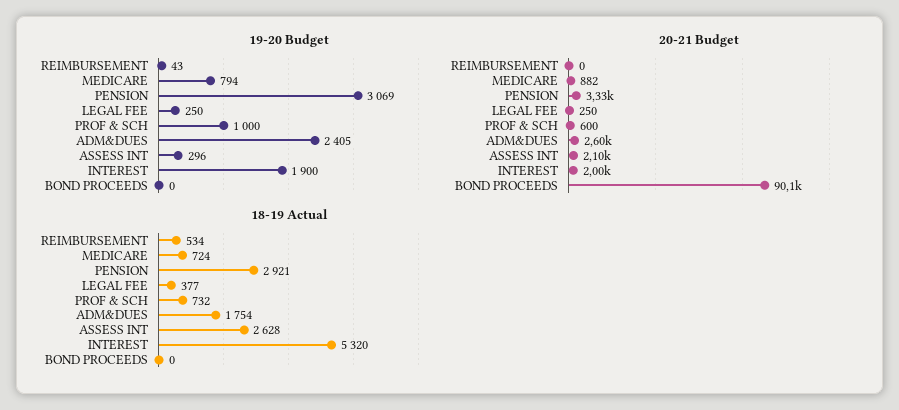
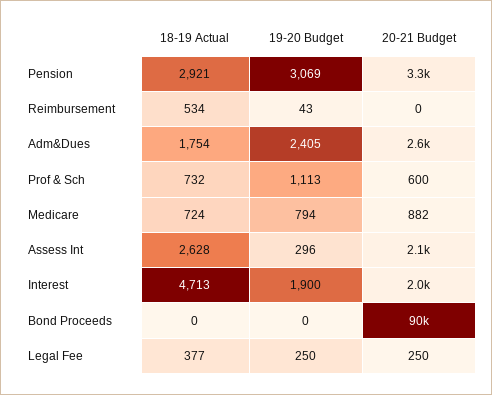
  {
    "19-20 Budget": {
      "REIMBURSEMENT": 43,
      "MEDICARE": 794,
      "PENSION": 3069,
      "LEGAL FEE": 250,
-     "PROF & SCH": 1000,
+     "PROF & SCH": 1113,
      "ADM&DUES": 2405,
      "ASSESS INT": 296,
      "INTEREST": 1900,
      "BOND PROCEEDS": 0
    },
    "20-21 Budget": {
      "REIMBURSEMENT": 0,
      "MEDICARE": 882,
      "PENSION": 3330,
      "LEGAL FEE": 250,
      "PROF & SCH": 600,
      "ADM&DUES": 2600,
      "ASSESS INT": 2100,
      "INTEREST": 2000,
      "BOND PROCEEDS": 90100
    },
    "18-19 Actual": {
      "REIMBURSEMENT": 534,
      "MEDICARE": 724,
      "PENSION": 2921,
      "LEGAL FEE": 377,
      "PROF & SCH": 732,
      "ADM&DUES": 1754,
      "ASSESS INT": 2628,
-     "INTEREST": 5320,
+     "INTEREST": 4713,
      "BOND PROCEEDS": 0
    }
  }

